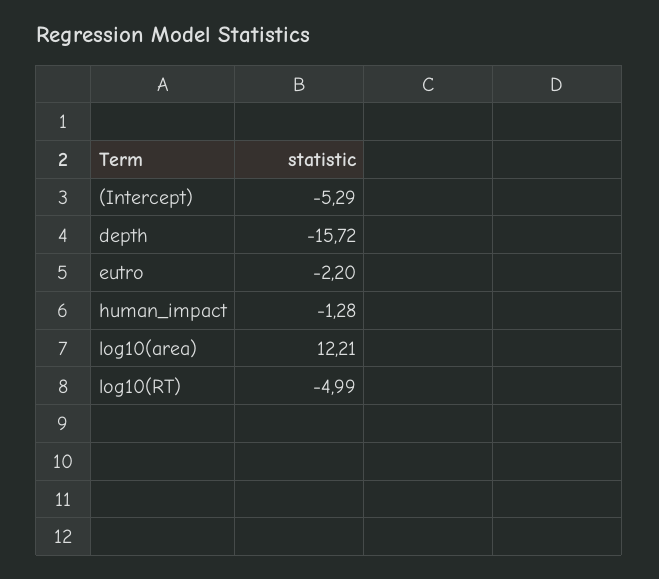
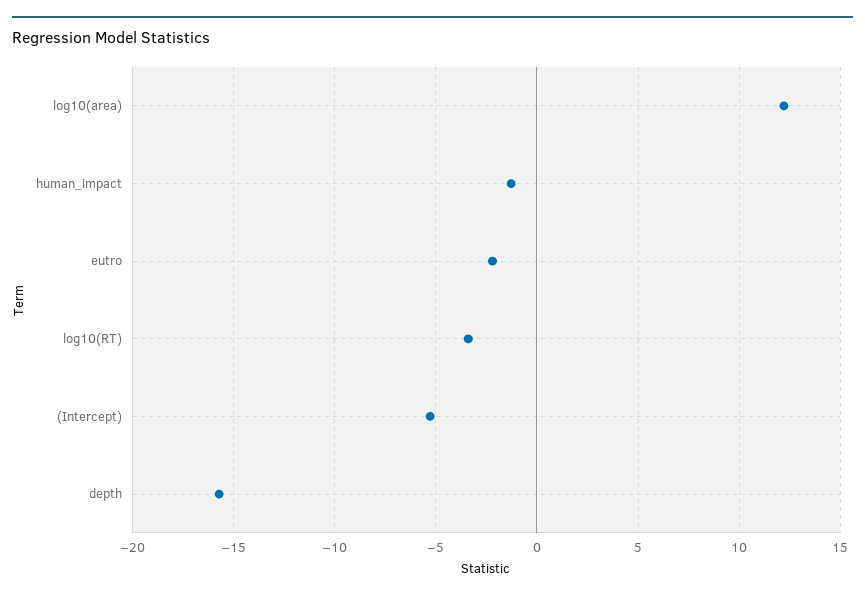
  {
    "(Intercept)": -5.29,
    "depth": -15.72,
    "eutro": -2.2,
    "human_impact": -1.28,
    "log10(area)": 12.21,
-   "log10(RT)": -4.99
+   "log10(RT)": -3.5
  }

